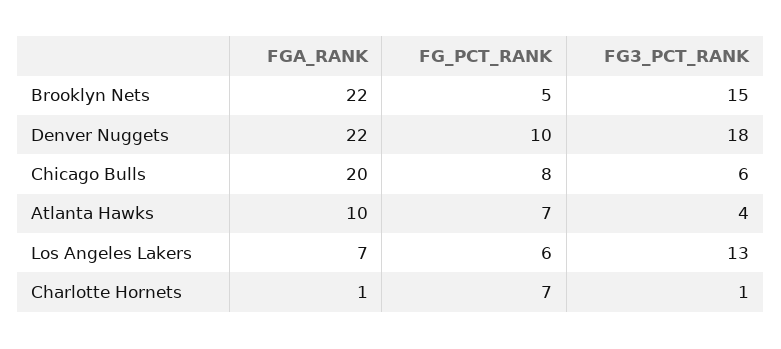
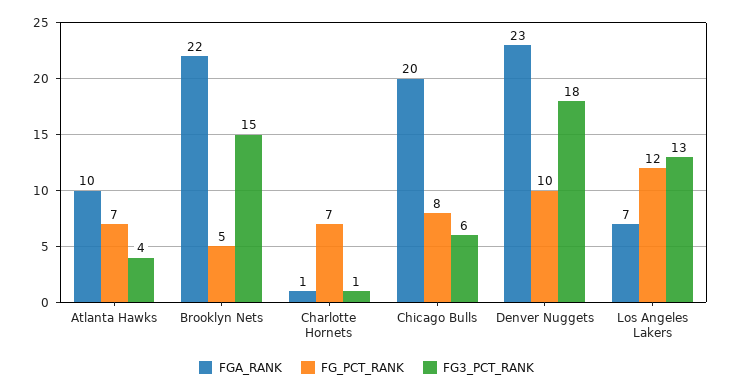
  {
    "FGA_RANK": {
      "Brooklyn Nets": 22,
-     "Denver Nuggets": 22,
+     "Denver Nuggets": 23,
      "Chicago Bulls": 20,
      "Atlanta Hawks": 10,
      "Los Angeles Lakers": 7,
      "Charlotte Hornets": 1
    },
    "FG_PCT_RANK": {
      "Brooklyn Nets": 5,
      "Denver Nuggets": 10,
      "Chicago Bulls": 8,
      "Atlanta Hawks": 7,
-     "Los Angeles Lakers": 6,
+     "Los Angeles Lakers": 12,
      "Charlotte Hornets": 7
    },
    "FG3_PCT_RANK": {
      "Brooklyn Nets": 15,
      "Denver Nuggets": 18,
      "Chicago Bulls": 6,
      "Atlanta Hawks": 4,
      "Los Angeles Lakers": 13,
      "Charlotte Hornets": 1
    }
  }

